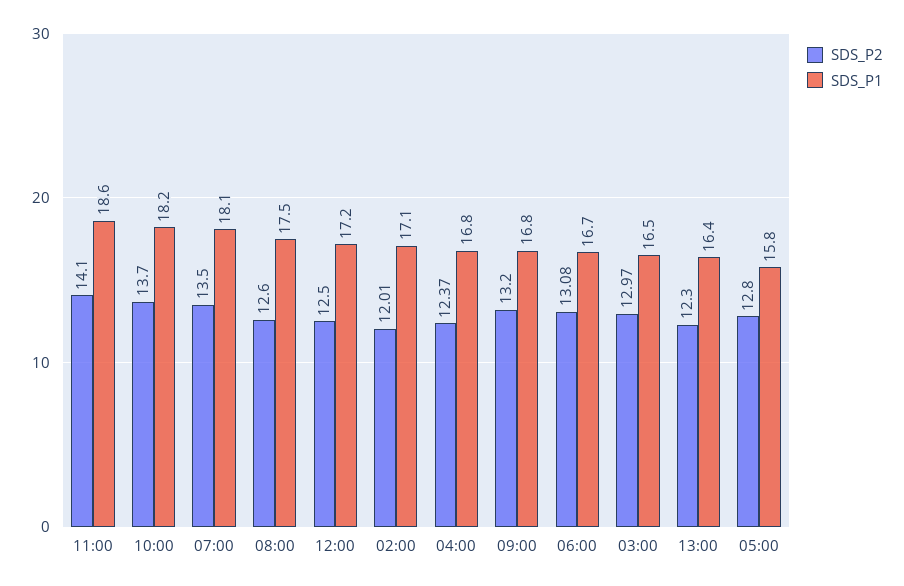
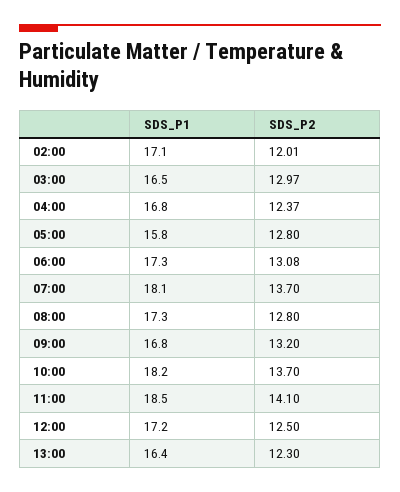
  {
    "SDS_P2": {
      "11:00": 14.1,
      "10:00": 13.7,
-     "07:00": 13.5,
+     "07:00": 13.7,
-     "08:00": 12.6,
+     "08:00": 12.8,
      "12:00": 12.5,
      "02:00": 12.01,
      "04:00": 12.37,
      "09:00": 13.2,
      "06:00": 13.08,
      "03:00": 12.97,
      "13:00": 12.3,
      "05:00": 12.8
    },
    "SDS_P1": {
-     "11:00": 18.6,
+     "11:00": 18.5,
      "10:00": 18.2,
      "07:00": 18.1,
-     "08:00": 17.5,
+     "08:00": 17.3,
      "12:00": 17.2,
      "02:00": 17.1,
      "04:00": 16.8,
      "09:00": 16.8,
-     "06:00": 16.7,
+     "06:00": 17.3,
      "03:00": 16.5,
      "13:00": 16.4,
      "05:00": 15.8
    }
  }

